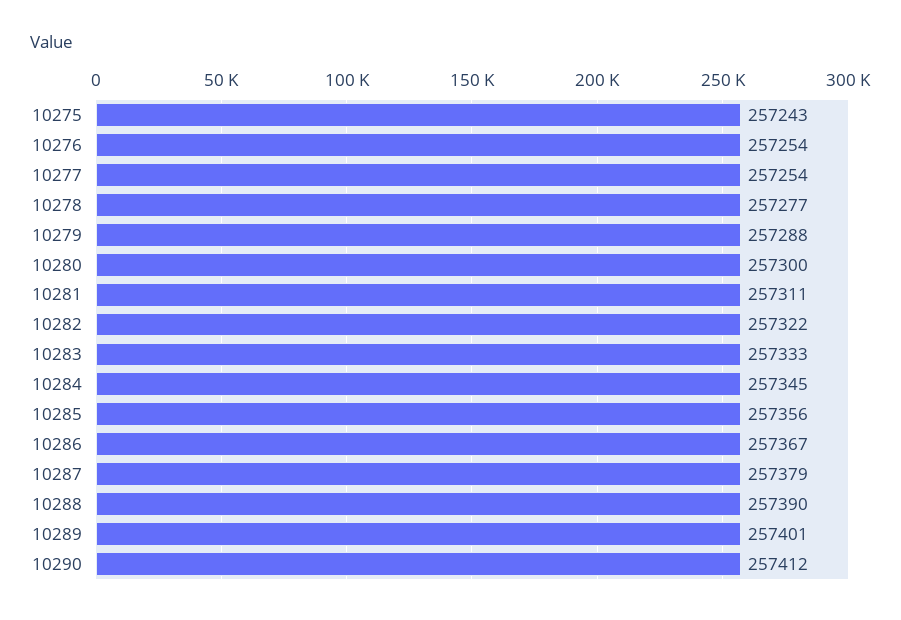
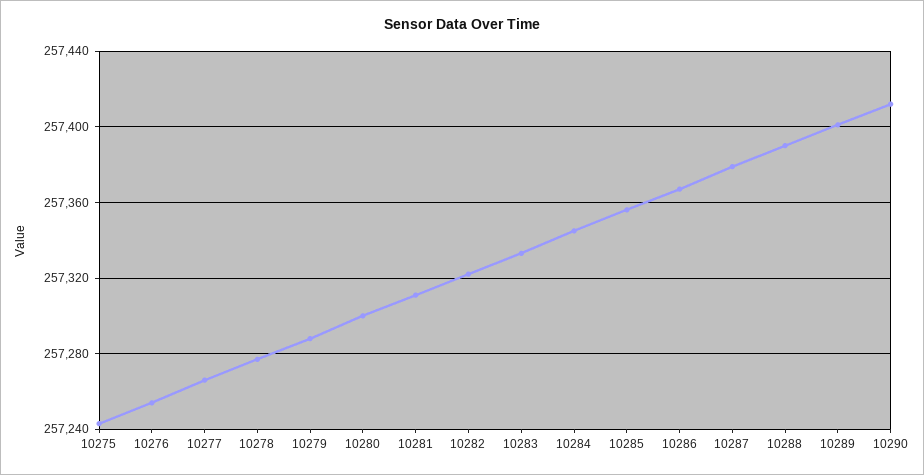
  {
    "10275": 257243,
    "10276": 257254,
-   "10277": 257254,
+   "10277": 257265,
    "10278": 257277,
    "10279": 257288,
    "10280": 257300,
    "10281": 257311,
    "10282": 257322,
    "10283": 257333,
    "10284": 257345,
    "10285": 257356,
    "10286": 257367,
    "10287": 257379,
    "10288": 257390,
    "10289": 257401,
    "10290": 257412
  }

